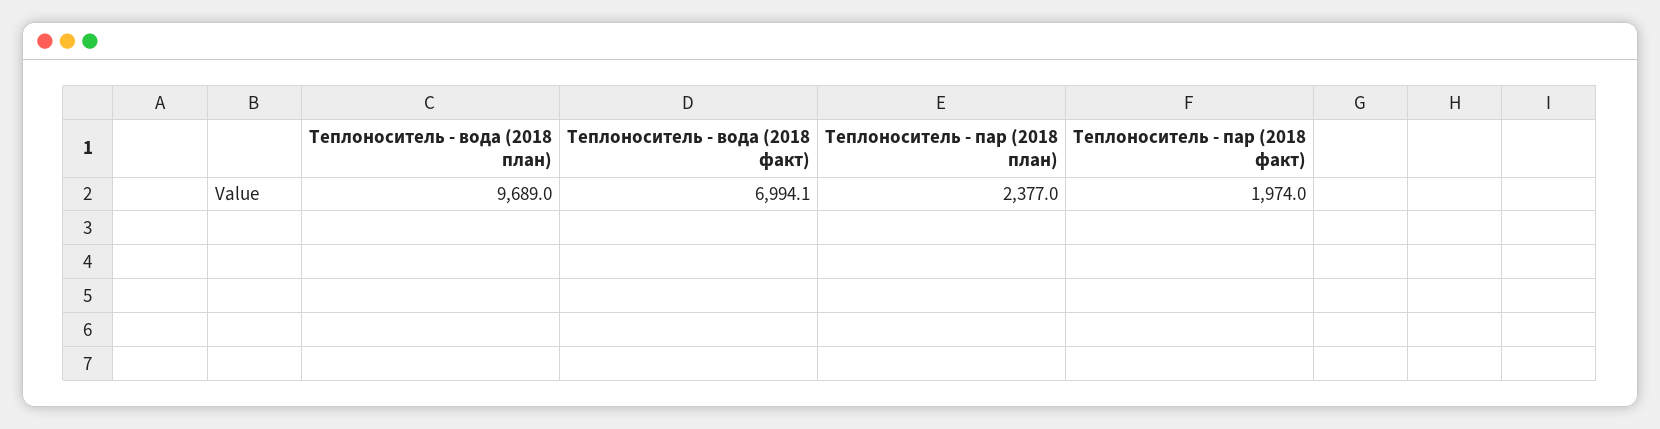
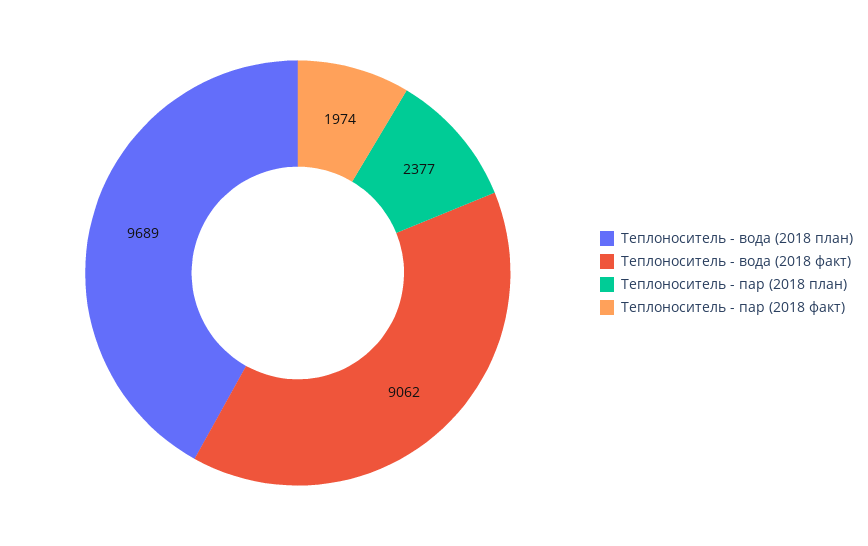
  {
    "Теплоноситель - вода (2018 план)": 9689,
-   "Теплоноситель - вода (2018 факт)": 6994.1,
+   "Теплоноситель - вода (2018 факт)": 9062,
    "Теплоноситель - пар (2018 план)": 2377,
    "Теплоноситель - пар (2018 факт)": 1974
  }

